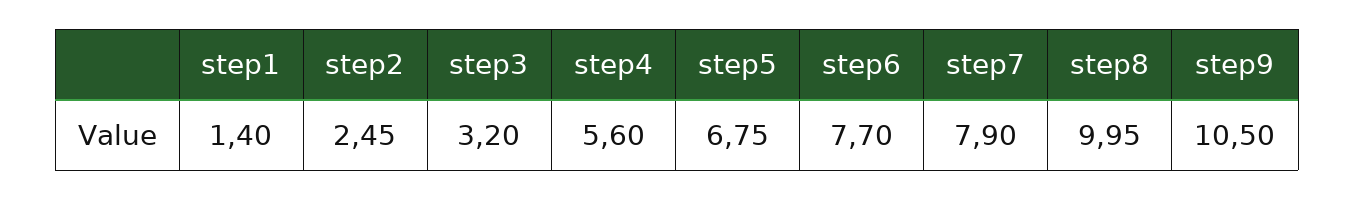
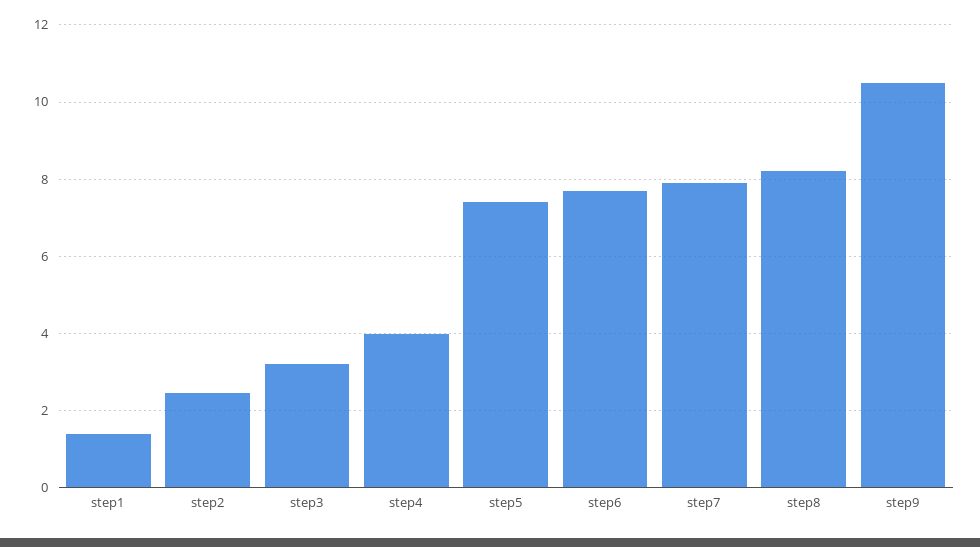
  {
    "step1": 1.4,
    "step2": 2.45,
    "step3": 3.2,
-   "step4": 5.6,
+   "step4": 4,
-   "step5": 6.75,
+   "step5": 7.4,
    "step6": 7.7,
    "step7": 7.9,
-   "step8": 9.95,
+   "step8": 8.2,
    "step9": 10.5
  }

